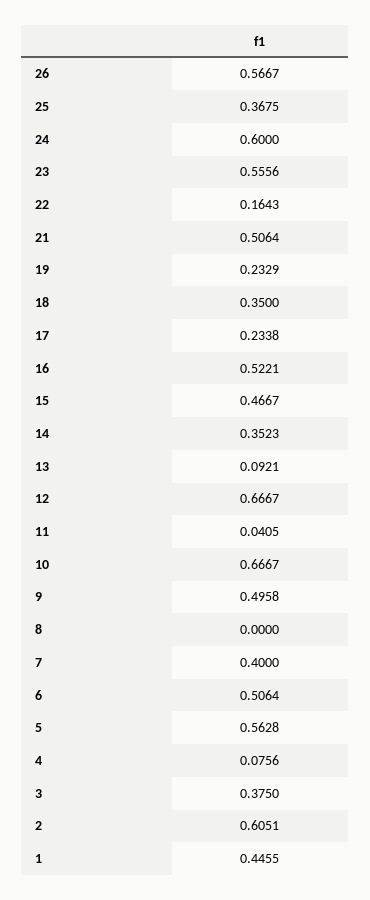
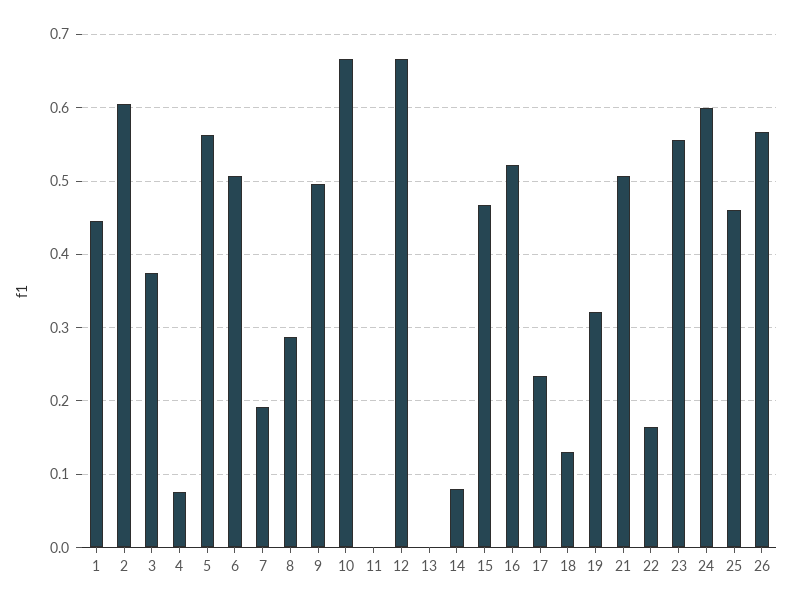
  {
    "26": 0.5667,
-   "25": 0.3675,
+   "25": 0.46,
    "24": 0.6,
    "23": 0.5556,
    "22": 0.1643,
    "21": 0.5064,
-   "19": 0.2329,
+   "19": 0.32,
-   "18": 0.35,
+   "18": 0.13,
    "17": 0.2338,
    "16": 0.5221,
    "15": 0.4667,
-   "14": 0.3523,
+   "14": 0.08,
-   "13": 0.0921,
+   "13": 0,
    "12": 0.6667,
-   "11": 0.0405,
+   "11": 0,
    "10": 0.6667,
    "9": 0.4958,
-   "8": 0,
+   "8": 0.29,
-   "7": 0.4,
+   "7": 0.19,
    "6": 0.5064,
    "5": 0.5628,
    "4": 0.0756,
    "3": 0.375,
    "2": 0.6051,
    "1": 0.4455
  }

